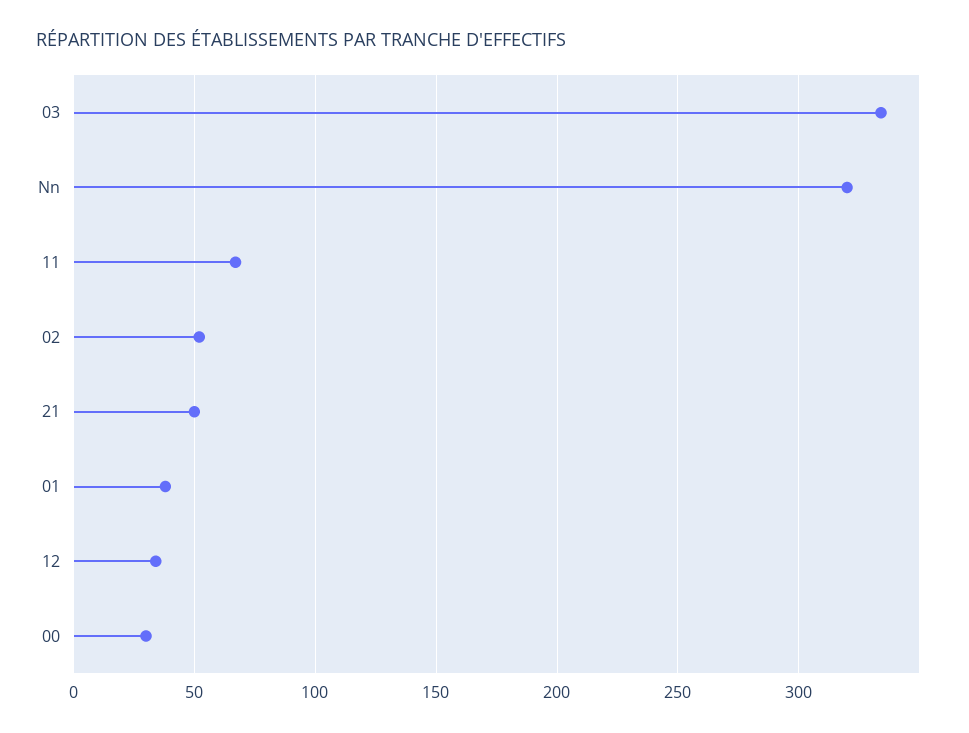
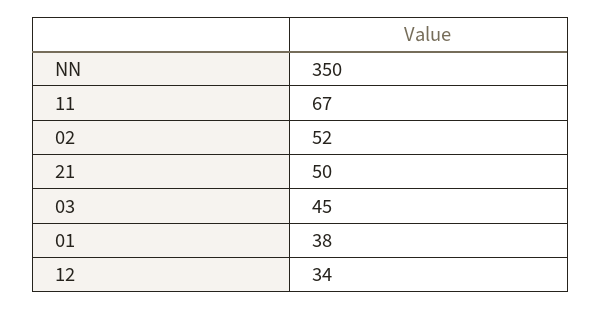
  {
-   "03": 335,
+   "03": 45,
-   "Nn": 320,
+   "Nn": 350,
    "11": 67,
    "02": 52,
    "21": 50,
    "01": 38,
-   "12": 34,
+   "12": 34
-   "00": 30
  }

